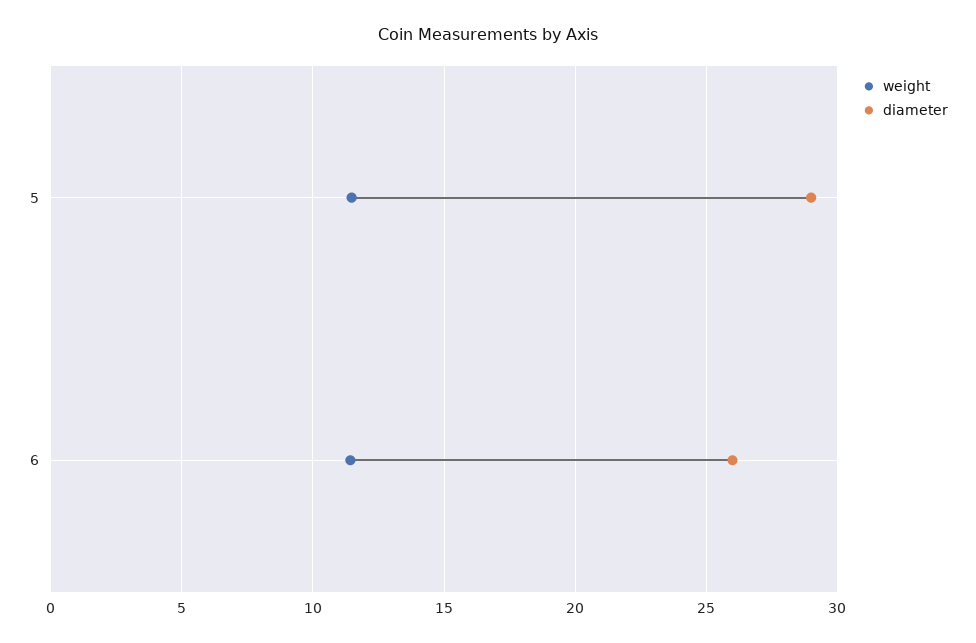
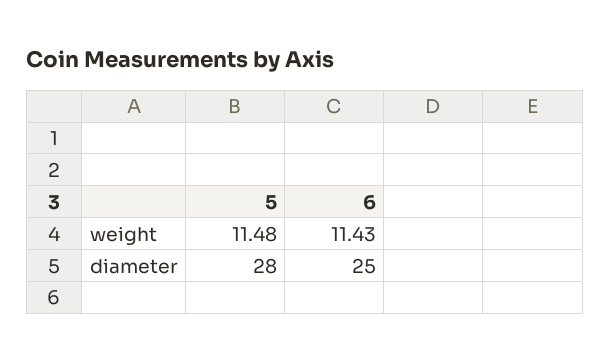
  {
    "weight": {
      "5": 11.48,
      "6": 11.43
    },
    "diameter": {
-     "5": 29,
+     "5": 28,
-     "6": 26
+     "6": 25
    }
  }

